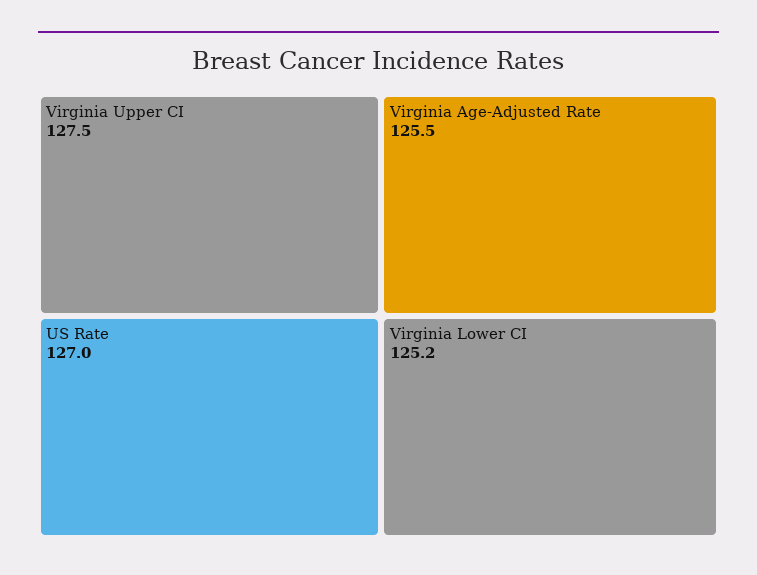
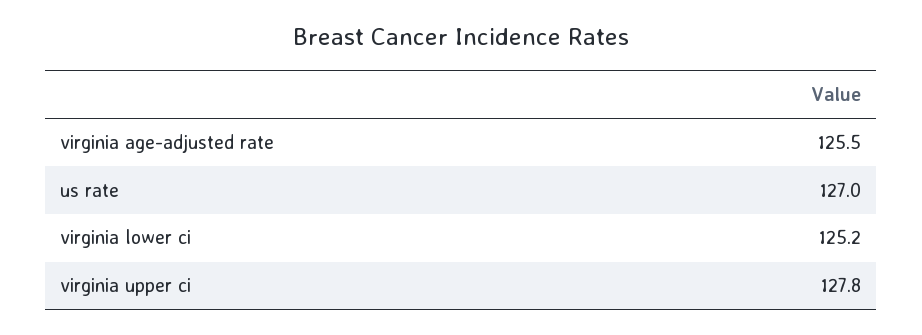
  {
-   "Virginia Upper CI": 127.5,
+   "Virginia Upper CI": 127.8,
    "US Rate": 127,
    "Virginia Age-Adjusted Rate": 125.5,
    "Virginia Lower CI": 125.2
  }

